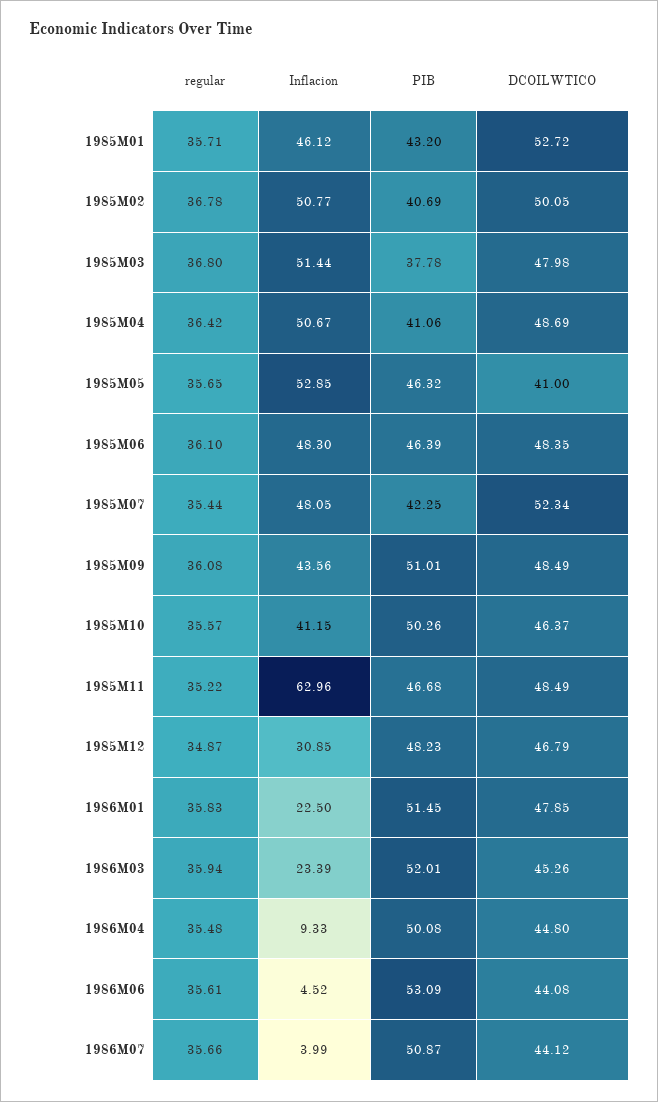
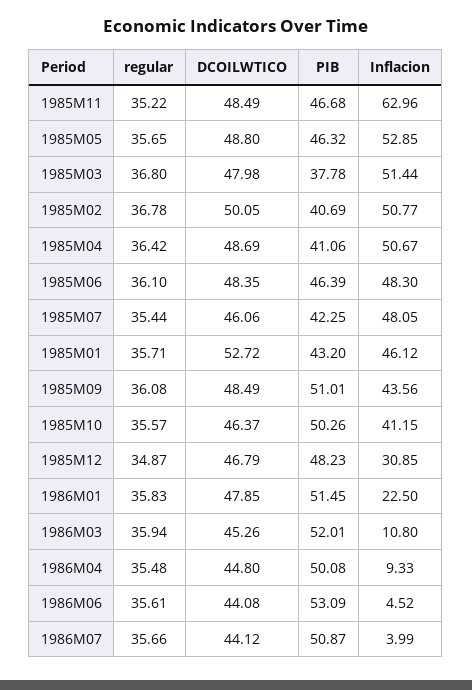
  {
    "regular": {
      "1985M01": 35.71,
      "1985M02": 36.78,
      "1985M03": 36.8,
      "1985M04": 36.42,
      "1985M05": 35.65,
      "1985M06": 36.1,
      "1985M07": 35.44,
      "1985M09": 36.08,
      "1985M10": 35.57,
      "1985M11": 35.22,
      "1985M12": 34.87,
      "1986M01": 35.83,
      "1986M03": 35.94,
      "1986M04": 35.48,
      "1986M06": 35.61,
      "1986M07": 35.66
    },
    "Inflacion": {
      "1985M01": 46.12,
      "1985M02": 50.77,
      "1985M03": 51.44,
      "1985M04": 50.67,
      "1985M05": 52.85,
      "1985M06": 48.3,
      "1985M07": 48.05,
      "1985M09": 43.56,
      "1985M10": 41.15,
      "1985M11": 62.96,
      "1985M12": 30.85,
      "1986M01": 22.5,
-     "1986M03": 23.39,
+     "1986M03": 10.8,
      "1986M04": 9.33,
      "1986M06": 4.52,
      "1986M07": 3.99
    },
    "PIB": {
      "1985M01": 43.2,
      "1985M02": 40.69,
      "1985M03": 37.78,
      "1985M04": 41.06,
      "1985M05": 46.32,
      "1985M06": 46.39,
      "1985M07": 42.25,
      "1985M09": 51.01,
      "1985M10": 50.26,
      "1985M11": 46.68,
      "1985M12": 48.23,
      "1986M01": 51.45,
      "1986M03": 52.01,
      "1986M04": 50.08,
      "1986M06": 53.09,
      "1986M07": 50.87
    },
    "DCOILWTICO": {
      "1985M01": 52.72,
      "1985M02": 50.05,
      "1985M03": 47.98,
      "1985M04": 48.69,
-     "1985M05": 41,
+     "1985M05": 48.8,
      "1985M06": 48.35,
-     "1985M07": 52.34,
+     "1985M07": 46.06,
      "1985M09": 48.49,
      "1985M10": 46.37,
      "1985M11": 48.49,
      "1985M12": 46.79,
      "1986M01": 47.85,
      "1986M03": 45.26,
      "1986M04": 44.8,
      "1986M06": 44.08,
      "1986M07": 44.12
    }
  }

